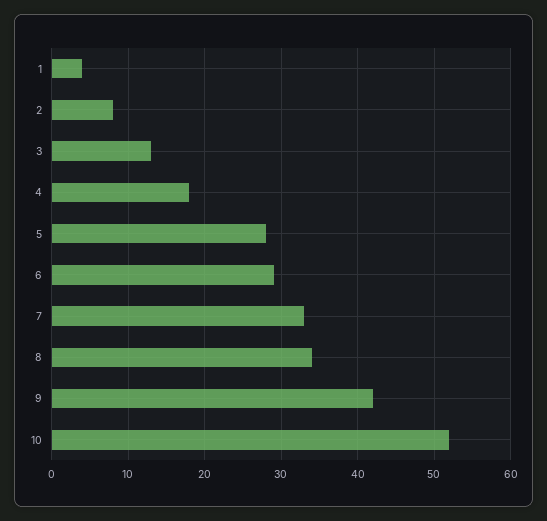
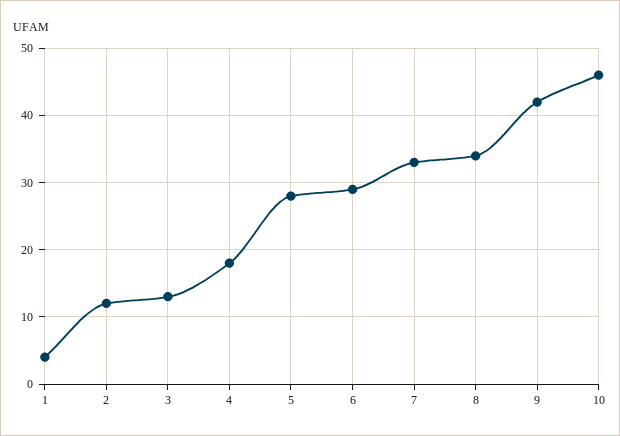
  {
    "1": 4,
-   "2": 8,
+   "2": 12,
    "3": 13,
    "4": 18,
    "5": 28,
    "6": 29,
    "7": 33,
    "8": 34,
    "9": 42,
-   "10": 52
+   "10": 46
  }

